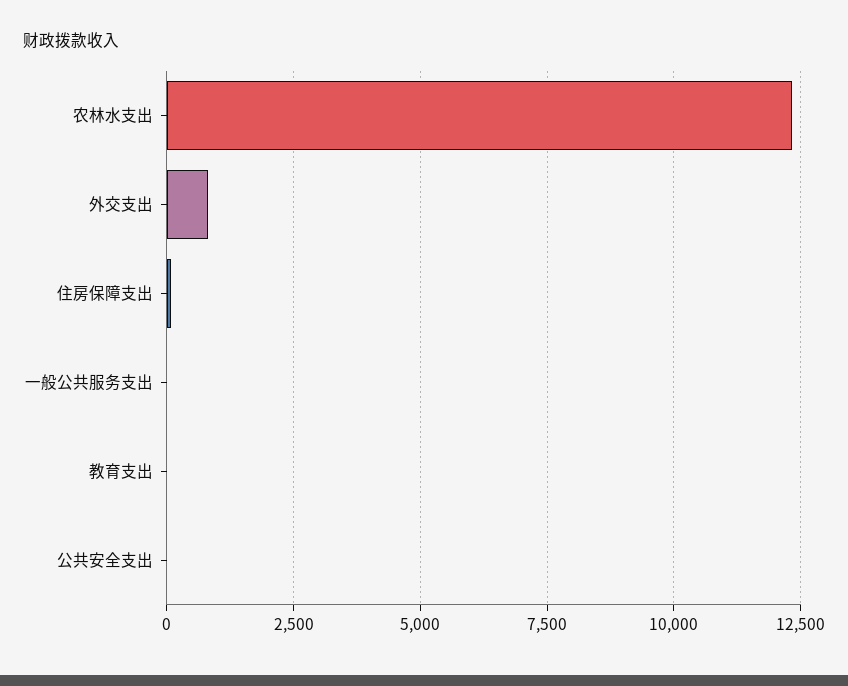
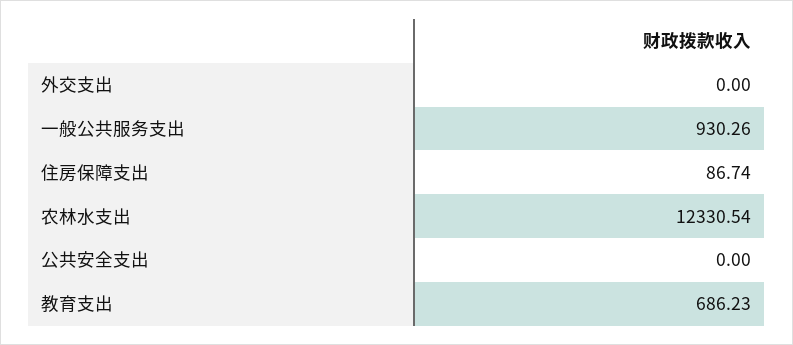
  {
    "农林水支出": 12330.54,
-   "外交支出": 750,
+   "外交支出": 0,
    "住房保障支出": 86.74,
-   "一般公共服务支出": 0,
+   "一般公共服务支出": 930.26,
-   "教育支出": 0,
+   "教育支出": 686.23,
    "公共安全支出": 0
  }

